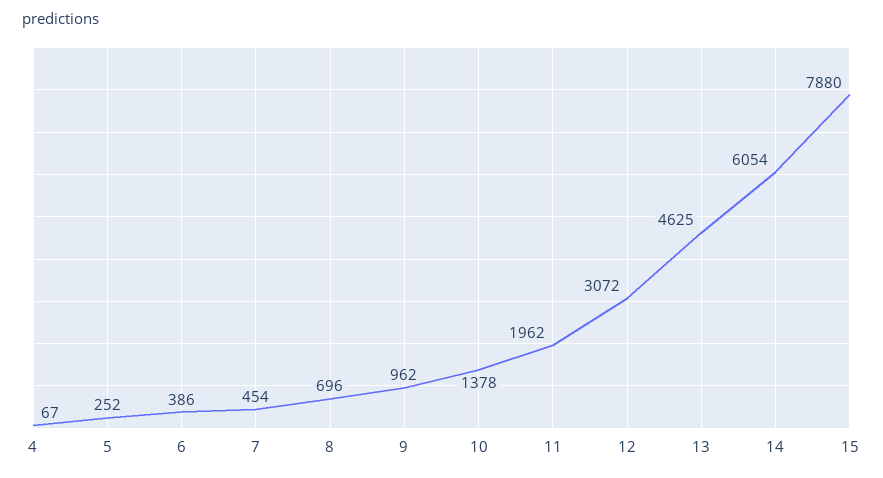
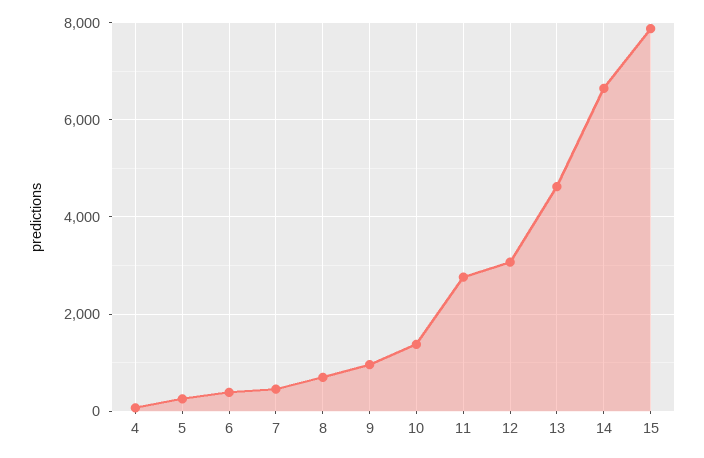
  {
    "4": 67,
    "5": 252,
    "6": 386,
    "7": 454,
    "8": 696,
    "9": 962,
    "10": 1378,
-   "11": 1962,
+   "11": 2800,
    "12": 3072,
    "13": 4625,
-   "14": 6054,
+   "14": 6600,
    "15": 7880
  }

